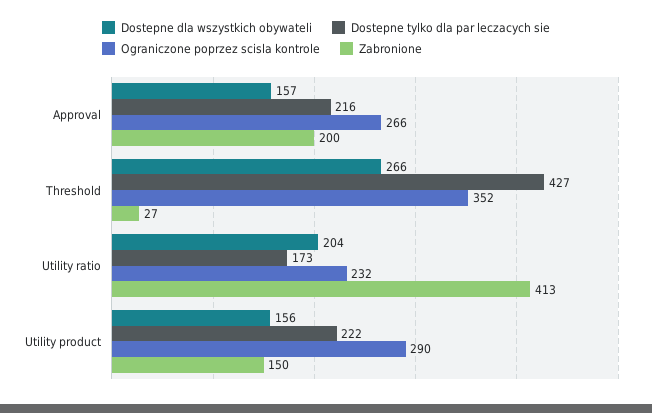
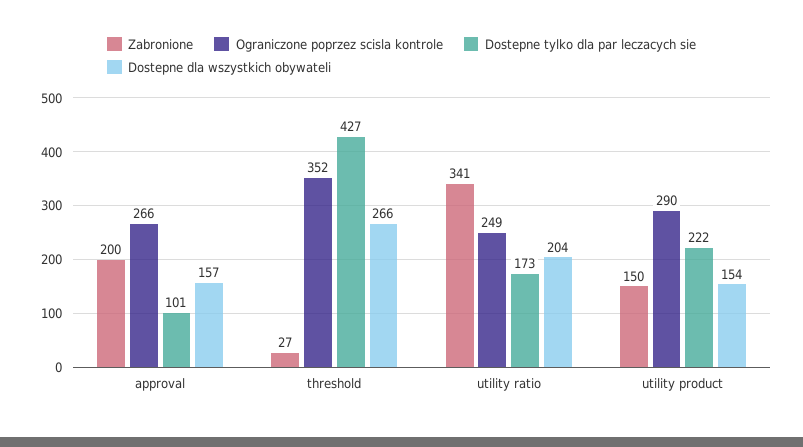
  {
    "Dostepne dla wszystkich obywateli": {
      "Approval": 157,
      "Threshold": 266,
      "Utility ratio": 204,
-     "Utility product": 156
+     "Utility product": 154
    },
    "Dostepne tylko dla par leczacych sie": {
-     "Approval": 216,
+     "Approval": 101,
      "Threshold": 427,
      "Utility ratio": 173,
      "Utility product": 222
    },
    "Ograniczone poprzez scisla kontrole": {
      "Approval": 266,
      "Threshold": 352,
-     "Utility ratio": 232,
+     "Utility ratio": 249,
      "Utility product": 290
    },
    "Zabronione": {
      "Approval": 200,
      "Threshold": 27,
-     "Utility ratio": 413,
+     "Utility ratio": 341,
      "Utility product": 150
    }
  }

